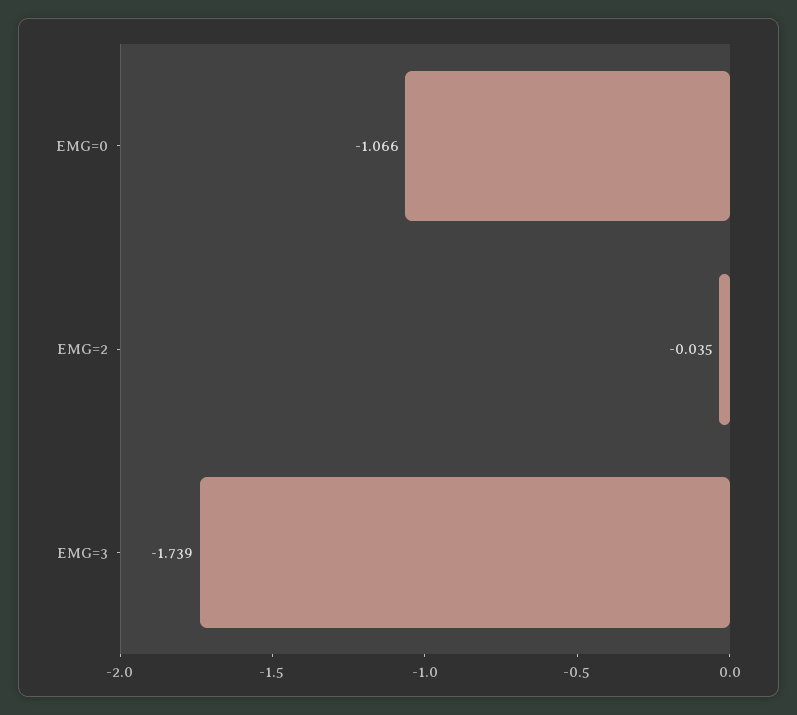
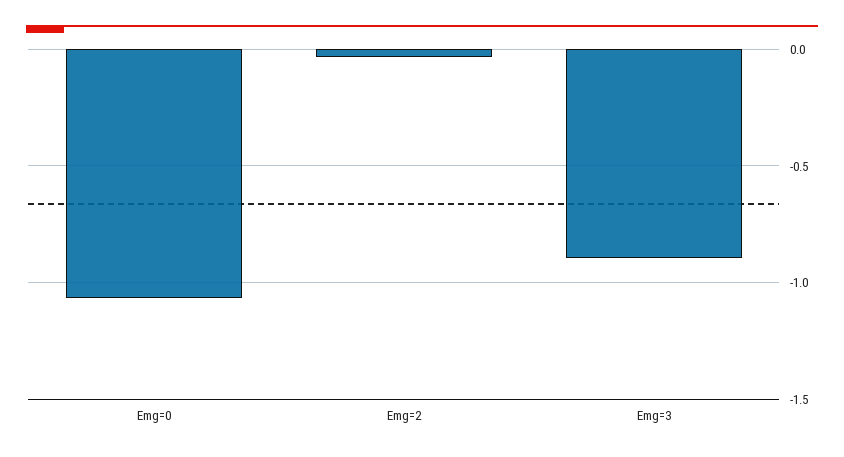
  {
    "EMG=0": -1.066,
    "EMG=2": -0.035,
-   "EMG=3": -1.739
+   "EMG=3": -0.9
  }

